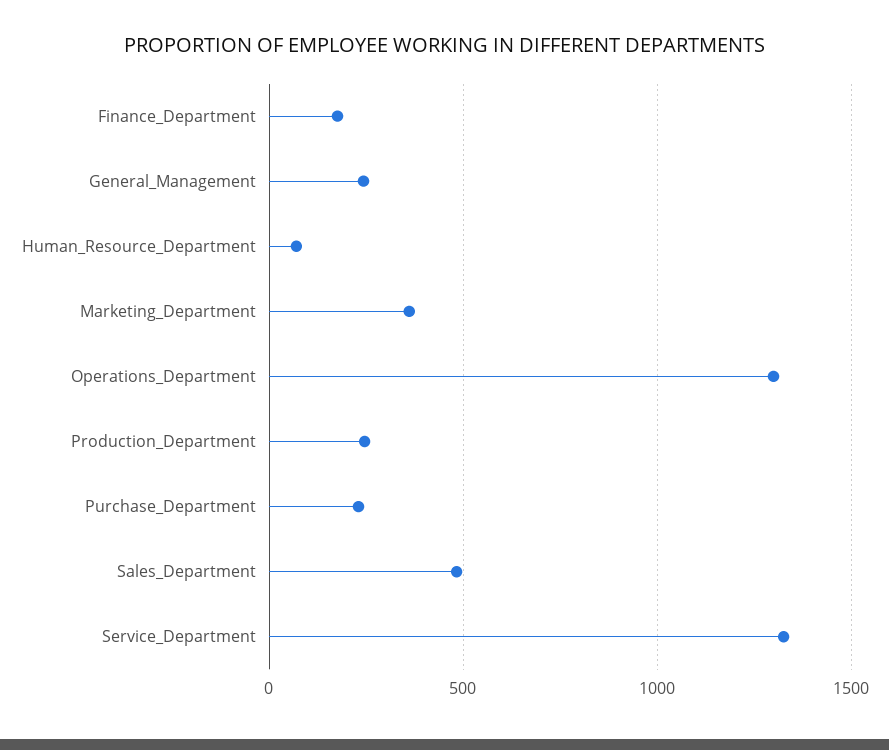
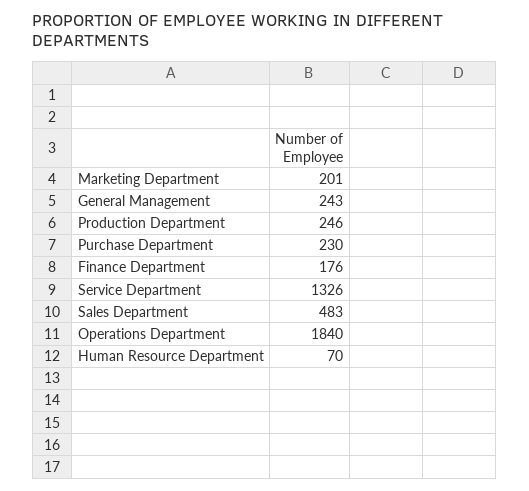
  {
    "Finance_Department": 176,
    "General_Management": 243,
    "Human_Resource_Department": 70,
-   "Marketing_Department": 350,
+   "Marketing_Department": 201,
-   "Operations_Department": 1300,
+   "Operations_Department": 1840,
    "Production_Department": 246,
    "Purchase_Department": 230,
    "Sales_Department": 483,
    "Service_Department": 1326
  }

